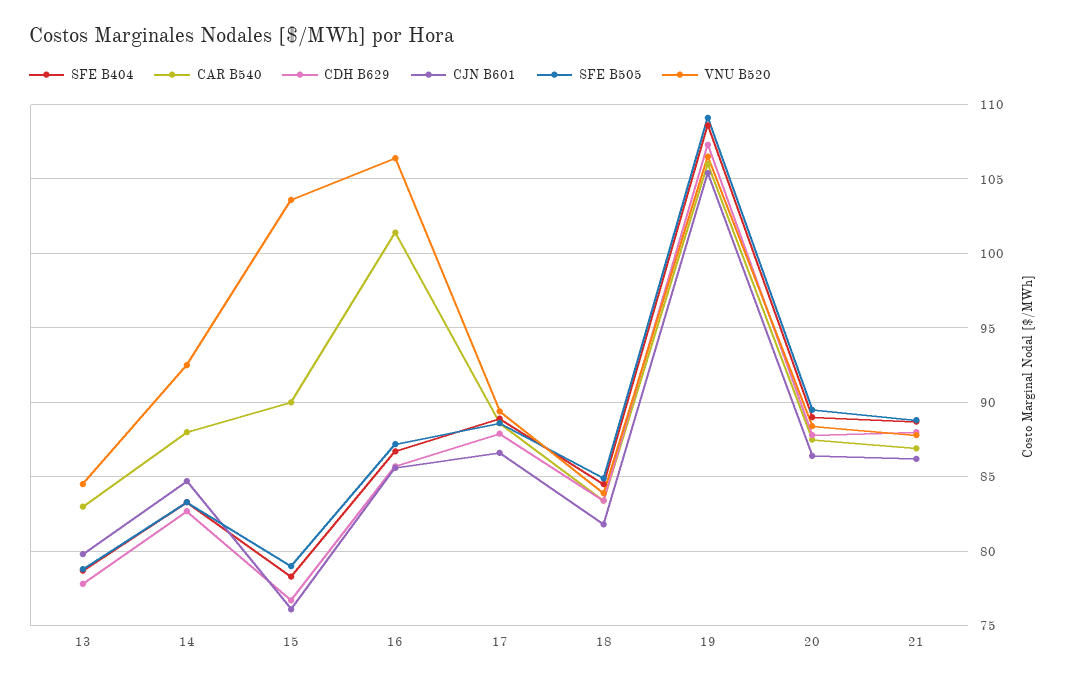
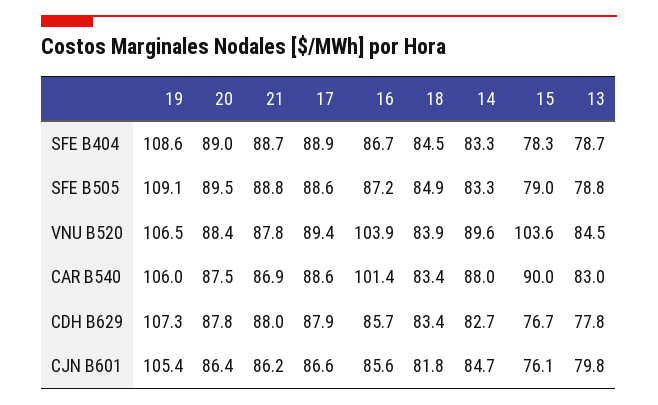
  {
    "SFE B404": {
      "13": 78.7,
      "14": 83.3,
      "15": 78.3,
      "16": 86.7,
      "17": 88.9,
      "18": 84.5,
      "19": 108.6,
      "20": 89,
      "21": 88.7
    },
    "CAR B540": {
      "13": 83,
      "14": 88,
      "15": 90,
      "16": 101.4,
      "17": 88.6,
      "18": 83.4,
      "19": 106,
      "20": 87.5,
      "21": 86.9
    },
    "CDH B629": {
      "13": 77.8,
      "14": 82.7,
      "15": 76.7,
      "16": 85.7,
      "17": 87.9,
      "18": 83.4,
      "19": 107.3,
      "20": 87.8,
      "21": 88
    },
    "CJN B601": {
      "13": 79.8,
      "14": 84.7,
      "15": 76.1,
      "16": 85.6,
      "17": 86.6,
      "18": 81.8,
      "19": 105.4,
      "20": 86.4,
      "21": 86.2
    },
    "SFE B505": {
      "13": 78.8,
      "14": 83.3,
      "15": 79,
      "16": 87.2,
      "17": 88.6,
      "18": 84.9,
      "19": 109.1,
      "20": 89.5,
      "21": 88.8
    },
    "VNU B520": {
      "13": 84.5,
-     "14": 92.5,
+     "14": 89.6,
      "15": 103.6,
-     "16": 106.5,
+     "16": 103.9,
      "17": 89.4,
      "18": 83.9,
      "19": 106.5,
      "20": 88.4,
      "21": 87.8
    }
  }

